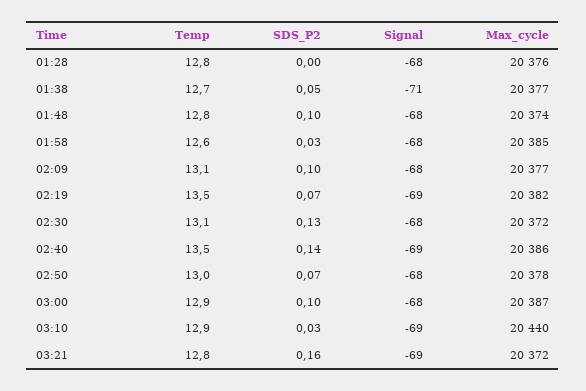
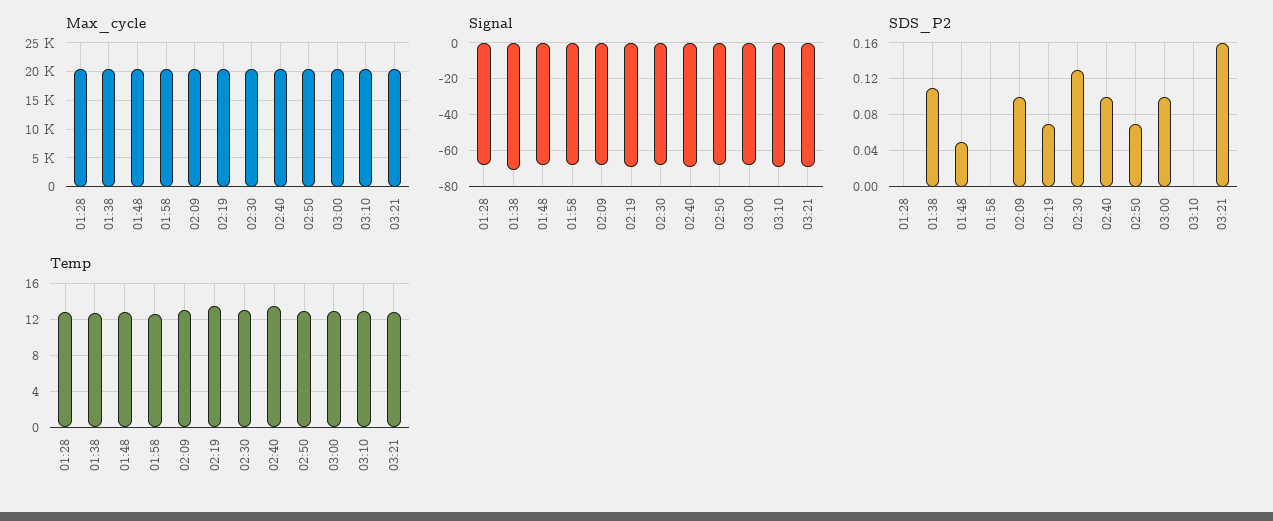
  {
    "Temp": {
      "01:28": 12.8,
      "01:38": 12.7,
      "01:48": 12.8,
      "01:58": 12.6,
      "02:09": 13.1,
      "02:19": 13.5,
      "02:30": 13.1,
      "02:40": 13.5,
      "02:50": 13,
      "03:00": 12.9,
      "03:10": 12.9,
      "03:21": 12.8
    },
    "SDS_P2": {
      "01:28": 0,
-     "01:38": 0.05,
+     "01:38": 0.11,
-     "01:48": 0.1,
+     "01:48": 0.05,
-     "01:58": 0.03,
+     "01:58": 0,
      "02:09": 0.1,
      "02:19": 0.07,
      "02:30": 0.13,
-     "02:40": 0.14,
+     "02:40": 0.1,
      "02:50": 0.07,
      "03:00": 0.1,
-     "03:10": 0.03,
+     "03:10": 0,
      "03:21": 0.16
    },
    "Signal": {
      "01:28": -68,
      "01:38": -71,
      "01:48": -68,
      "01:58": -68,
      "02:09": -68,
      "02:19": -69,
      "02:30": -68,
      "02:40": -69,
      "02:50": -68,
      "03:00": -68,
      "03:10": -69,
      "03:21": -69
    },
    "Max_cycle": {
      "01:28": 20376,
      "01:38": 20377,
      "01:48": 20374,
      "01:58": 20385,
      "02:09": 20377,
      "02:19": 20382,
      "02:30": 20372,
      "02:40": 20386,
      "02:50": 20378,
      "03:00": 20387,
      "03:10": 20440,
      "03:21": 20372
    }
  }

